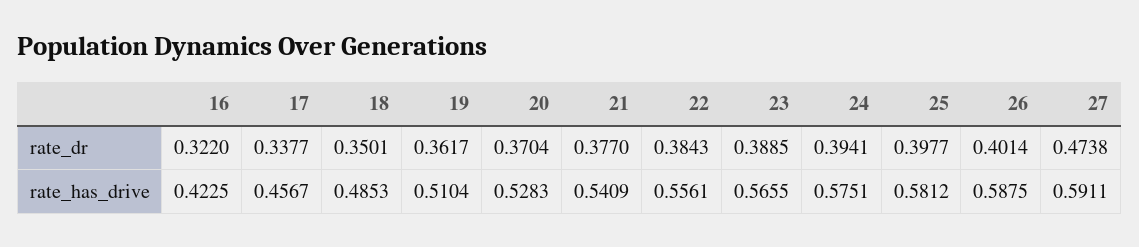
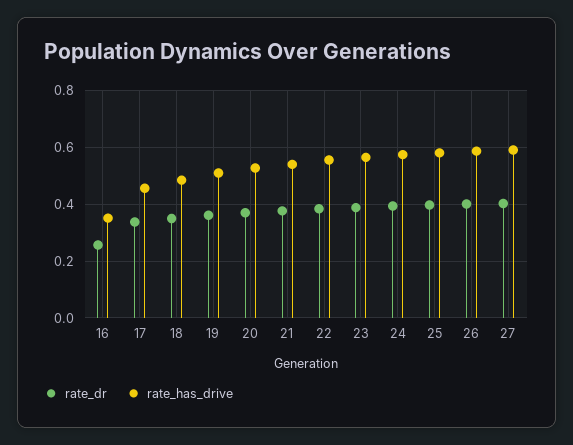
  {
    "rate_dr": {
-     "16": 0.322,
+     "16": 0.25,
      "17": 0.3377,
      "18": 0.3501,
      "19": 0.3617,
      "20": 0.3704,
      "21": 0.377,
      "22": 0.3843,
      "23": 0.3885,
      "24": 0.3941,
      "25": 0.3977,
      "26": 0.4014,
-     "27": 0.4738
+     "27": 0.4
    },
    "rate_has_drive": {
-     "16": 0.4225,
+     "16": 0.35,
      "17": 0.4567,
      "18": 0.4853,
      "19": 0.5104,
      "20": 0.5283,
      "21": 0.5409,
      "22": 0.5561,
      "23": 0.5655,
      "24": 0.5751,
      "25": 0.5812,
      "26": 0.5875,
      "27": 0.5911
    }
  }

